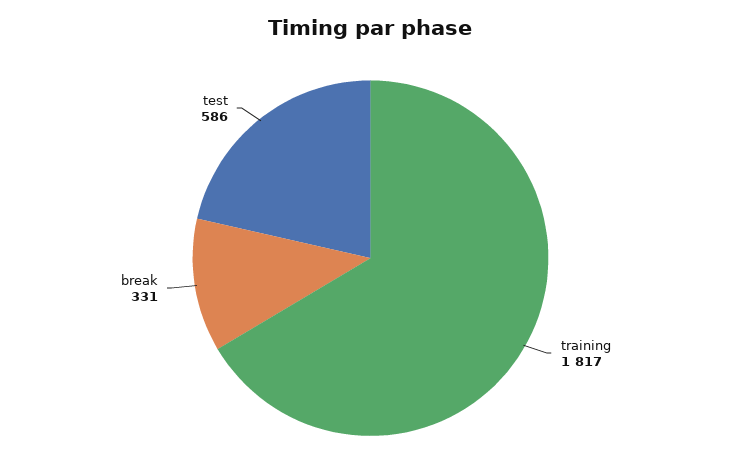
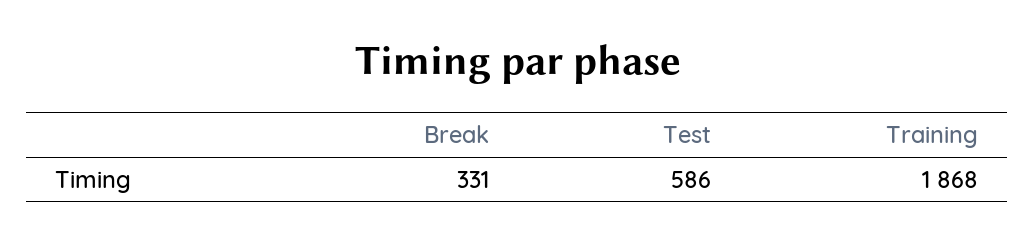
  {
-   "training": 1817,
+   "training": 1868,
    "break": 331,
    "test": 586
  }

